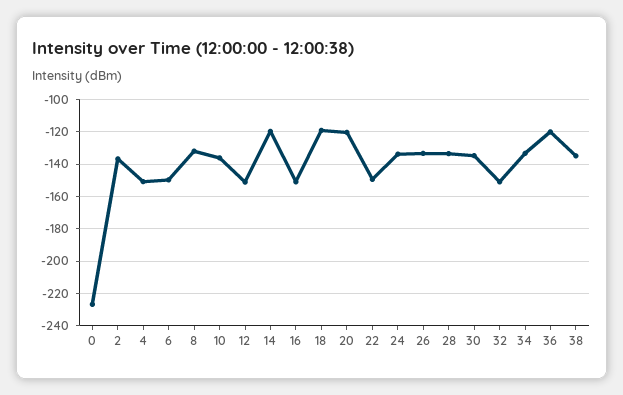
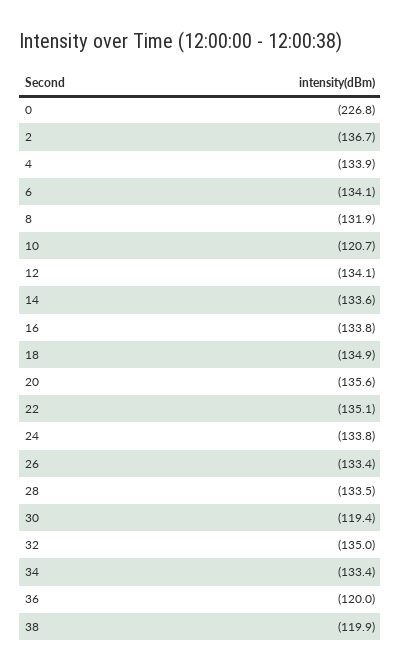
  {
    "0": -226.8,
    "2": -136.7,
-   "4": -150,
+   "4": -133.9,
-   "6": -150,
+   "6": -134.1,
    "8": -131.9,
-   "10": -135,
+   "10": -120.7,
-   "12": -150,
+   "12": -134.1,
-   "14": -120,
+   "14": -133.6,
-   "16": -150,
+   "16": -133.8,
-   "18": -120,
+   "18": -134.9,
-   "20": -120,
+   "20": -135.6,
-   "22": -150,
+   "22": -135.1,
    "24": -133.8,
    "26": -133.4,
    "28": -133.5,
-   "30": -135,
+   "30": -119.4,
-   "32": -150,
+   "32": -135,
    "34": -133.4,
    "36": -120,
-   "38": -135
+   "38": -119.9
  }

